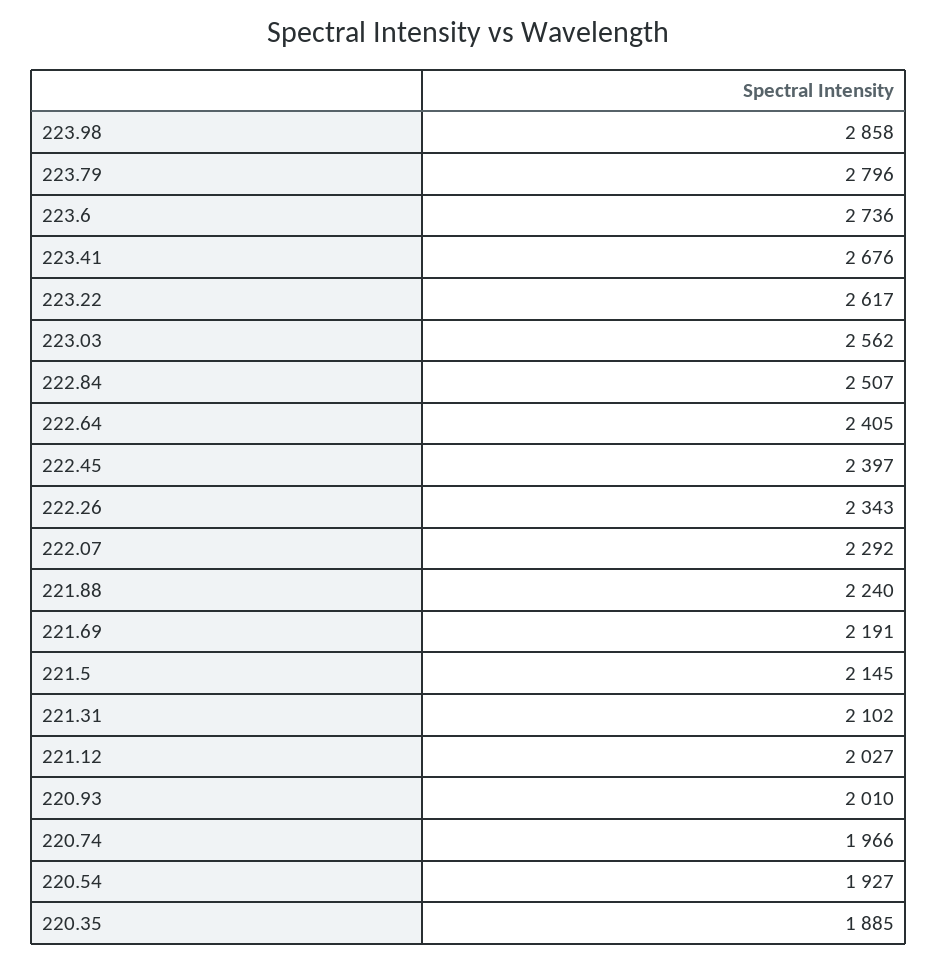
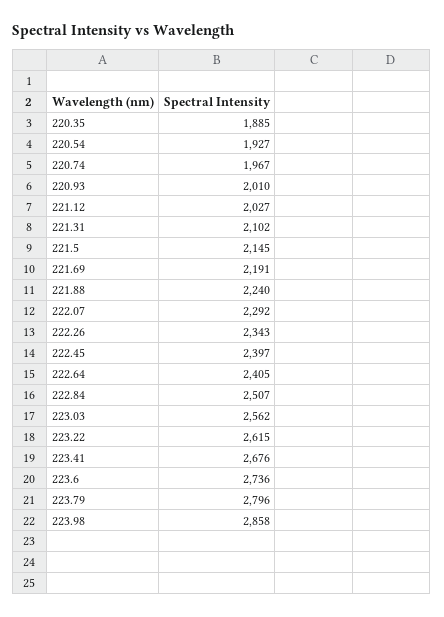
  {
    "223.98": 2858,
    "223.79": 2796,
    "223.6": 2736,
    "223.41": 2676,
-   "223.22": 2617,
+   "223.22": 2615,
    "223.03": 2562,
    "222.84": 2507,
    "222.64": 2405,
    "222.45": 2397,
    "222.26": 2343,
    "222.07": 2292,
    "221.88": 2240,
    "221.69": 2191,
    "221.5": 2145,
    "221.31": 2102,
    "221.12": 2027,
    "220.93": 2010,
-   "220.74": 1966,
+   "220.74": 1967,
    "220.54": 1927,
    "220.35": 1885
  }

